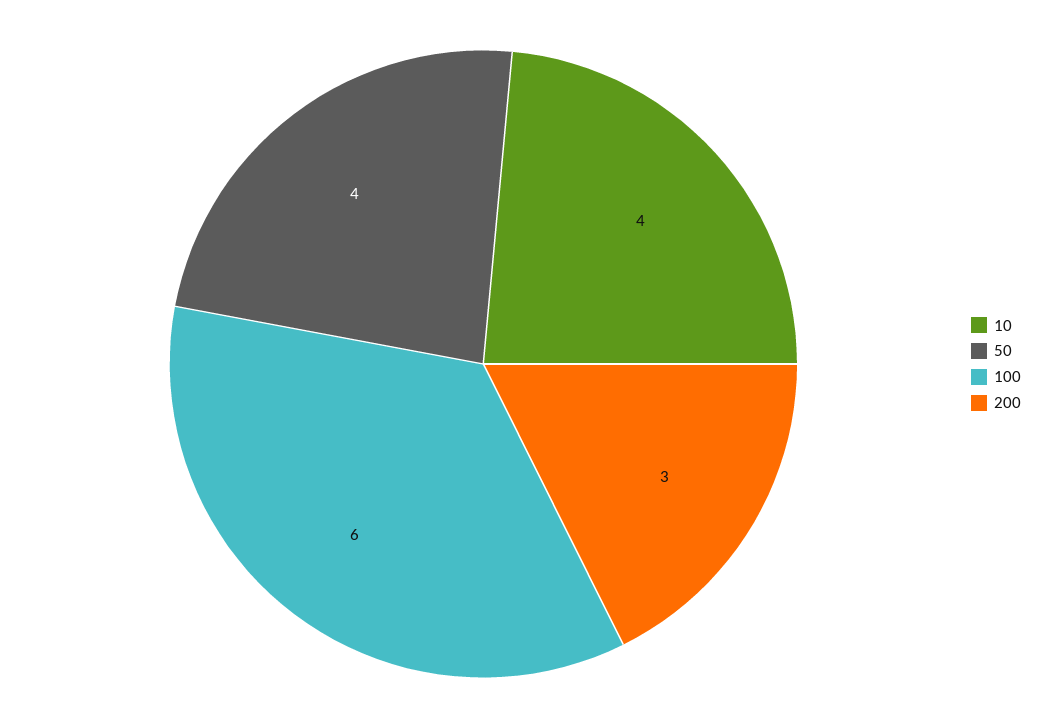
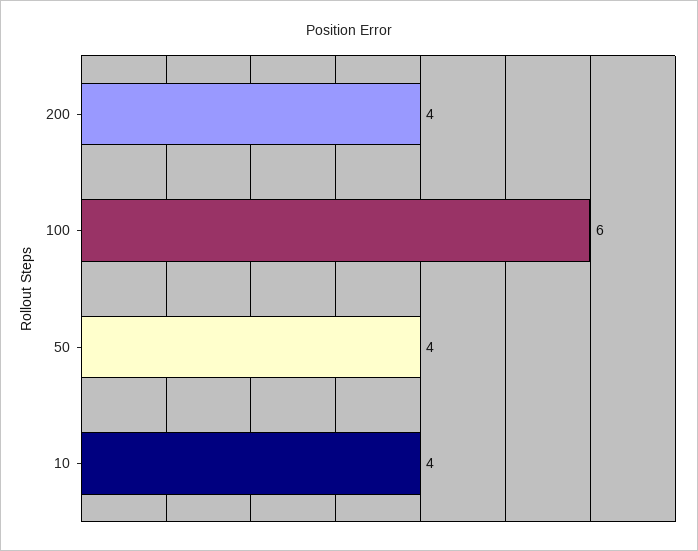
  {
    "10": 4,
    "50": 4,
    "100": 6,
-   "200": 3
+   "200": 4
  }

